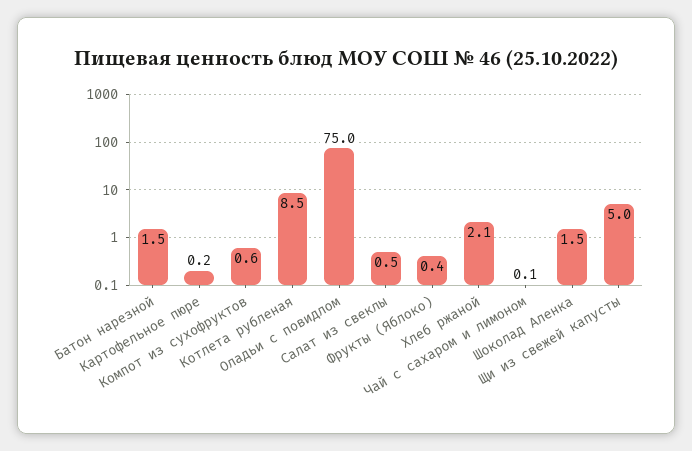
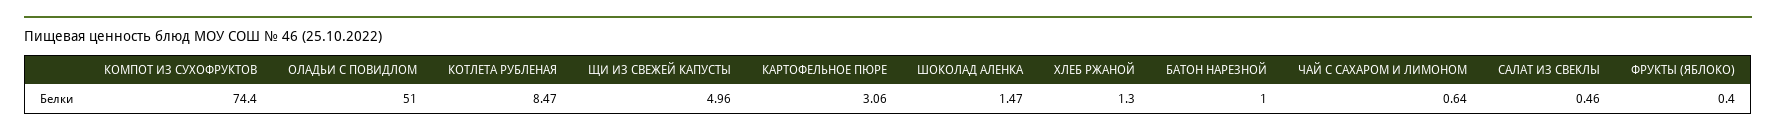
  {
-   "Батон нарезной": 1.5,
+   "Батон нарезной": 1,
-   "Картофельное пюре": 0.2,
+   "Картофельное пюре": 3.06,
-   "Компот из сухофруктов": 0.6,
+   "Компот из сухофруктов": 74.4,
    "Котлета рубленая": 8.47,
-   "Оладьи с повидлом": 75,
+   "Оладьи с повидлом": 51,
    "Салат из свеклы": 0.46,
    "Фрукты (Яблоко)": 0.4,
-   "Хлеб ржаной": 2.1,
+   "Хлеб ржаной": 1.3,
-   "Чай с сахаром и лимоном": 0.1,
+   "Чай с сахаром и лимоном": 0.64,
    "Шоколад Аленка": 1.47,
    "Щи из свежей капусты": 4.96
  }

